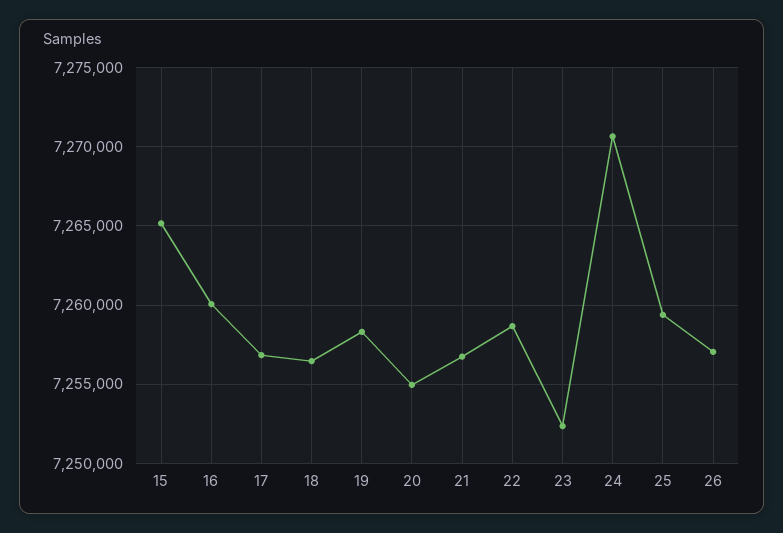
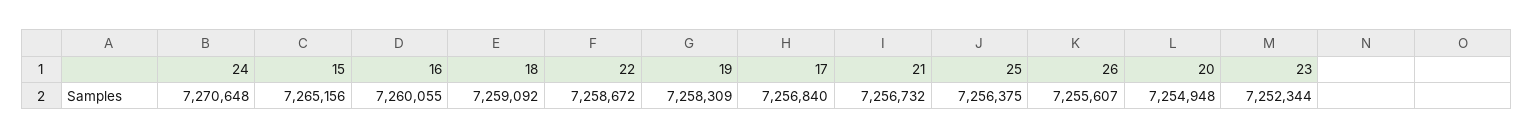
  {
    "15": 7265156,
    "16": 7260055,
    "17": 7256840,
-   "18": 7256500,
+   "18": 7259092,
    "19": 7258309,
    "20": 7254948,
    "21": 7256732,
    "22": 7258672,
    "23": 7252344,
    "24": 7270648,
-   "25": 7259500,
+   "25": 7256375,
-   "26": 7257000
+   "26": 7255607
  }

